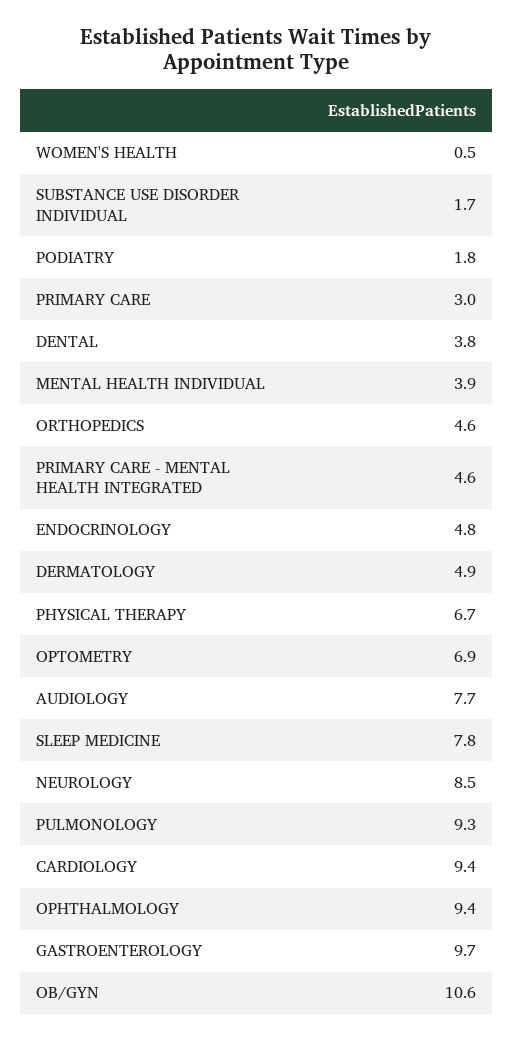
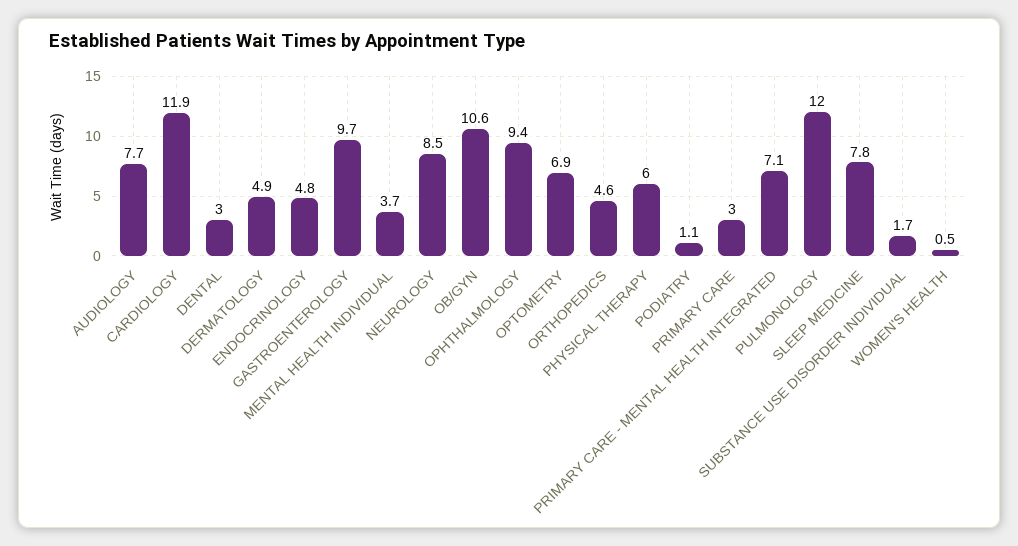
  {
    "WOMEN'S HEALTH": 0.5,
    "SUBSTANCE USE DISORDER INDIVIDUAL": 1.7,
-   "PODIATRY": 1.8,
+   "PODIATRY": 1.1,
    "PRIMARY CARE": 3,
-   "DENTAL": 3.8,
+   "DENTAL": 3,
-   "MENTAL HEALTH INDIVIDUAL": 3.9,
+   "MENTAL HEALTH INDIVIDUAL": 3.7,
    "ORTHOPEDICS": 4.6,
-   "PRIMARY CARE - MENTAL HEALTH INTEGRATED": 4.6,
+   "PRIMARY CARE - MENTAL HEALTH INTEGRATED": 7.1,
    "ENDOCRINOLOGY": 4.8,
    "DERMATOLOGY": 4.9,
-   "PHYSICAL THERAPY": 6.7,
+   "PHYSICAL THERAPY": 6,
    "OPTOMETRY": 6.9,
    "AUDIOLOGY": 7.7,
    "SLEEP MEDICINE": 7.8,
    "NEUROLOGY": 8.5,
-   "PULMONOLOGY": 9.3,
+   "PULMONOLOGY": 12,
-   "CARDIOLOGY": 9.4,
+   "CARDIOLOGY": 11.9,
    "OPHTHALMOLOGY": 9.4,
    "GASTROENTEROLOGY": 9.7,
    "OB/GYN": 10.6
  }

